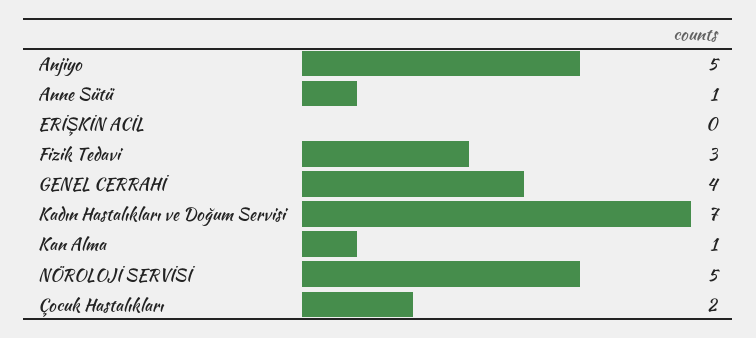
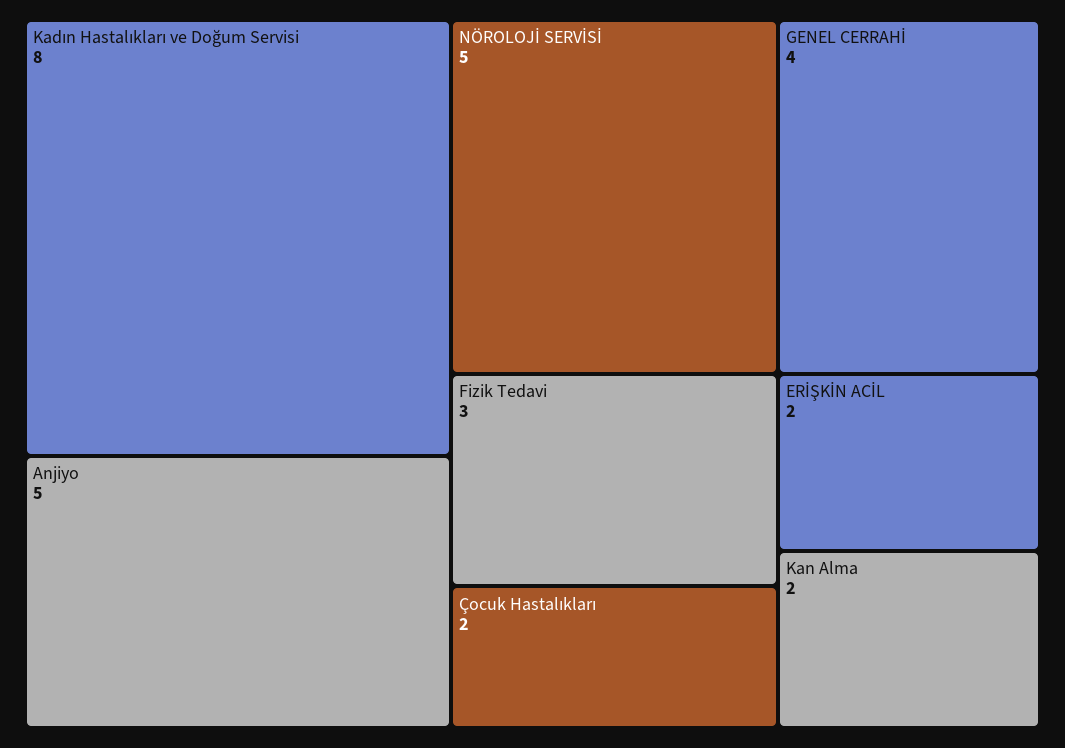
  {
    "Anjiyo": 5,
-   "Anne Sütü": 1,
-   "ERİŞKİN ACİL": 0,
+   "ERİŞKİN ACİL": 2,
    "Fizik Tedavi": 3,
    "GENEL CERRAHİ": 4,
-   "Kadın Hastalıkları ve Doğum Servisi": 7,
+   "Kadın Hastalıkları ve Doğum Servisi": 8,
-   "Kan Alma": 1,
+   "Kan Alma": 2,
    "NÖROLOJİ SERVİSİ": 5,
    "Çocuk Hastalıkları": 2
  }

